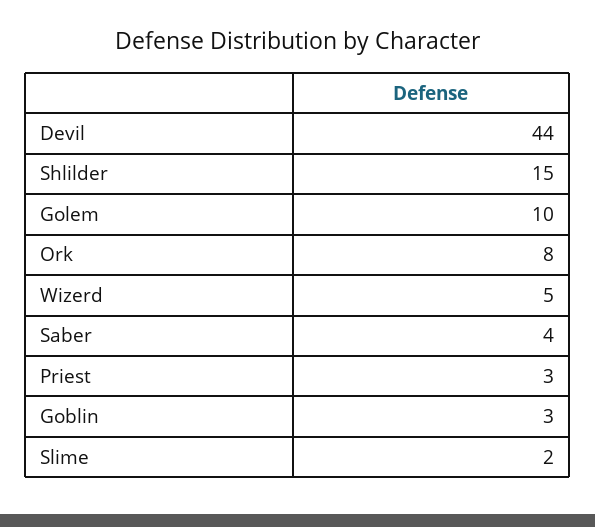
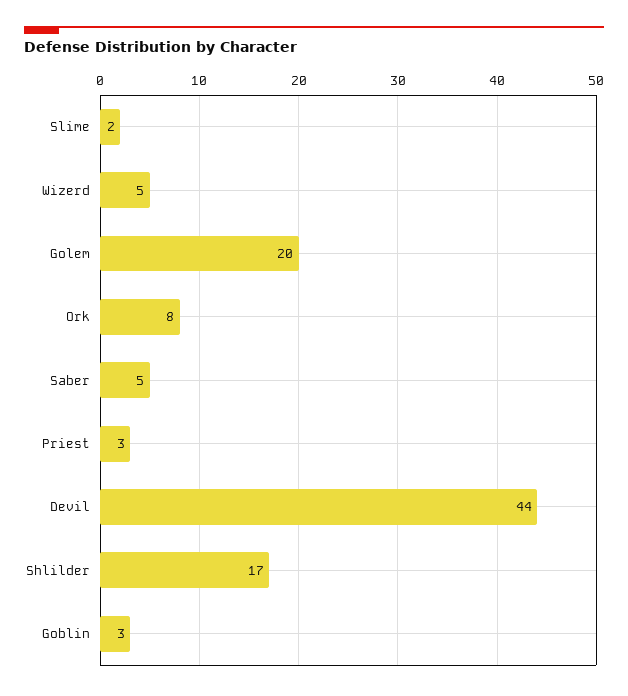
  {
    "Devil": 44,
-   "Shlilder": 15,
+   "Shlilder": 17,
-   "Golem": 10,
+   "Golem": 20,
    "Ork": 8,
    "Wizerd": 5,
-   "Saber": 4,
+   "Saber": 5,
    "Priest": 3,
    "Goblin": 3,
    "Slime": 2
  }

